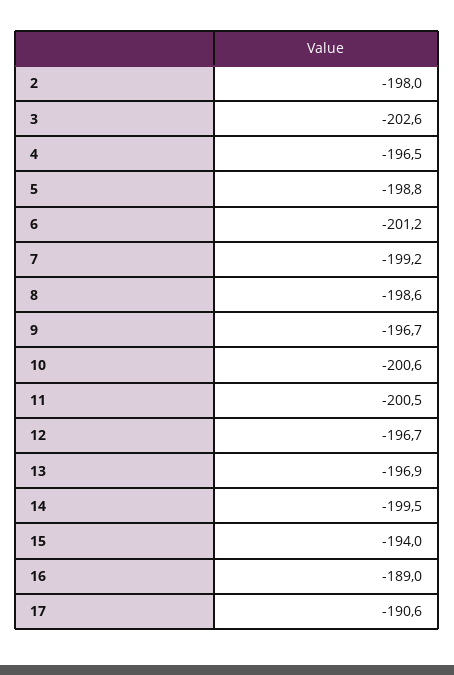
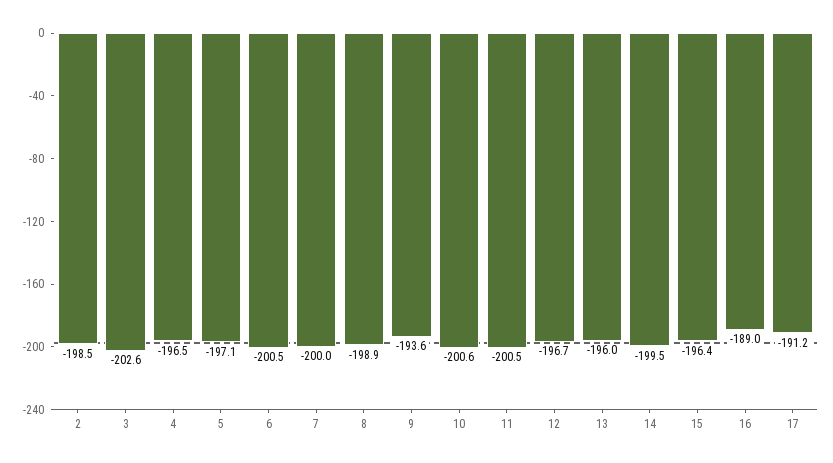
  {
-   "2": -198,
+   "2": -198.5,
    "3": -202.6,
    "4": -196.5,
-   "5": -198.8,
+   "5": -197.1,
-   "6": -201.2,
+   "6": -200.5,
-   "7": -199.2,
+   "7": -200,
-   "8": -198.6,
+   "8": -198.9,
-   "9": -196.7,
+   "9": -193.6,
    "10": -200.6,
    "11": -200.5,
    "12": -196.7,
-   "13": -196.9,
+   "13": -196,
    "14": -199.5,
-   "15": -194,
+   "15": -196.4,
    "16": -189,
-   "17": -190.6
+   "17": -191.2
  }

